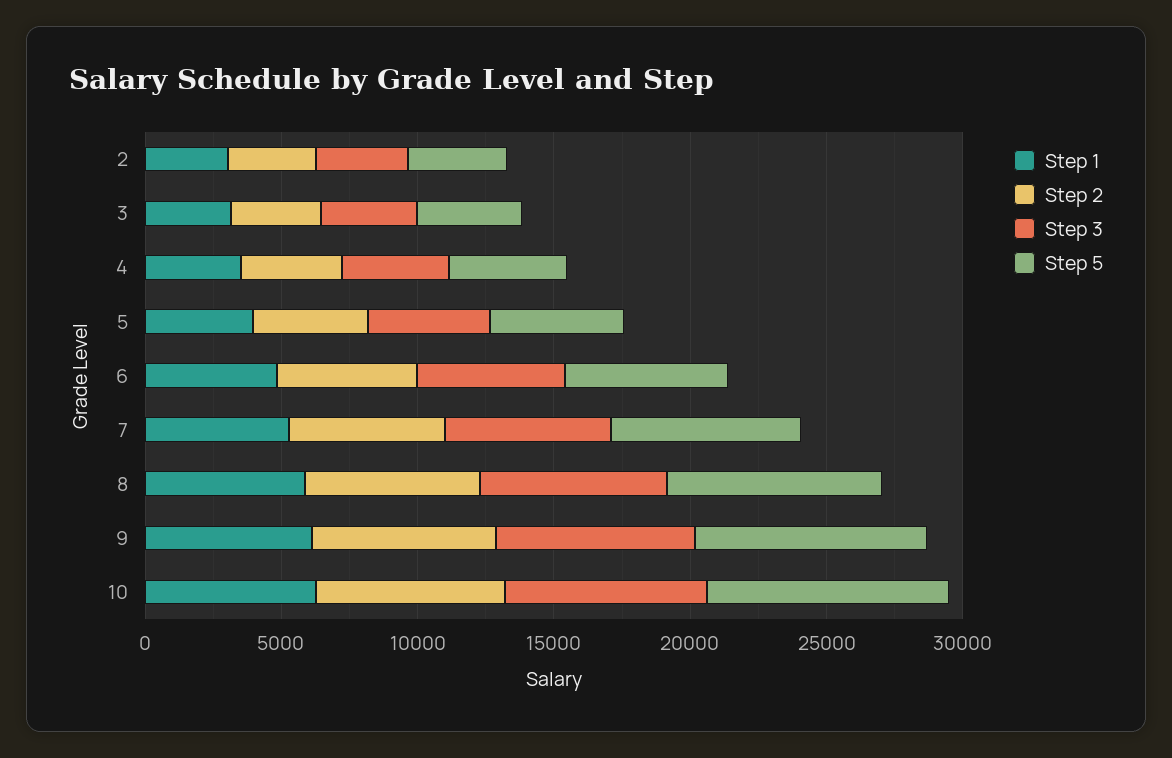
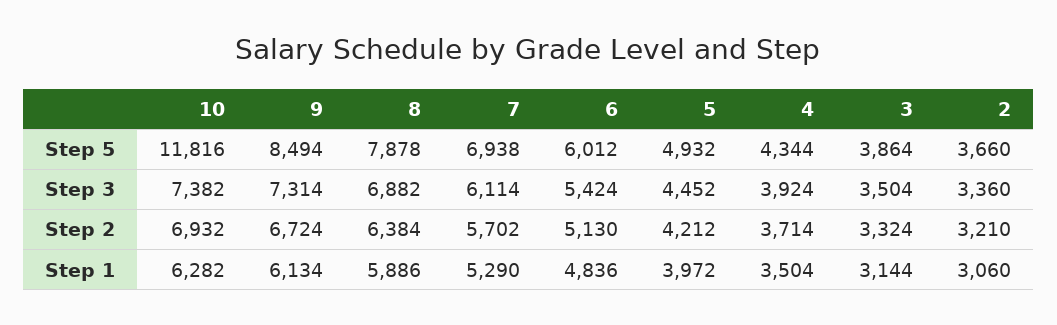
  {
    "Step 1": {
      "2": 3060,
      "3": 3144,
      "4": 3504,
      "5": 3972,
      "6": 4836,
      "7": 5290,
      "8": 5886,
      "9": 6134,
      "10": 6282
    },
    "Step 2": {
      "2": 3210,
      "3": 3324,
      "4": 3714,
      "5": 4212,
      "6": 5130,
      "7": 5702,
      "8": 6384,
      "9": 6724,
      "10": 6932
    },
    "Step 3": {
      "2": 3360,
      "3": 3504,
      "4": 3924,
      "5": 4452,
      "6": 5424,
      "7": 6114,
      "8": 6882,
      "9": 7314,
      "10": 7382
    },
    "Step 5": {
      "2": 3660,
      "3": 3864,
      "4": 4344,
      "5": 4932,
      "6": 6012,
      "7": 6938,
      "8": 7878,
      "9": 8494,
-     "10": 9000
+     "10": 11816
    }
  }

